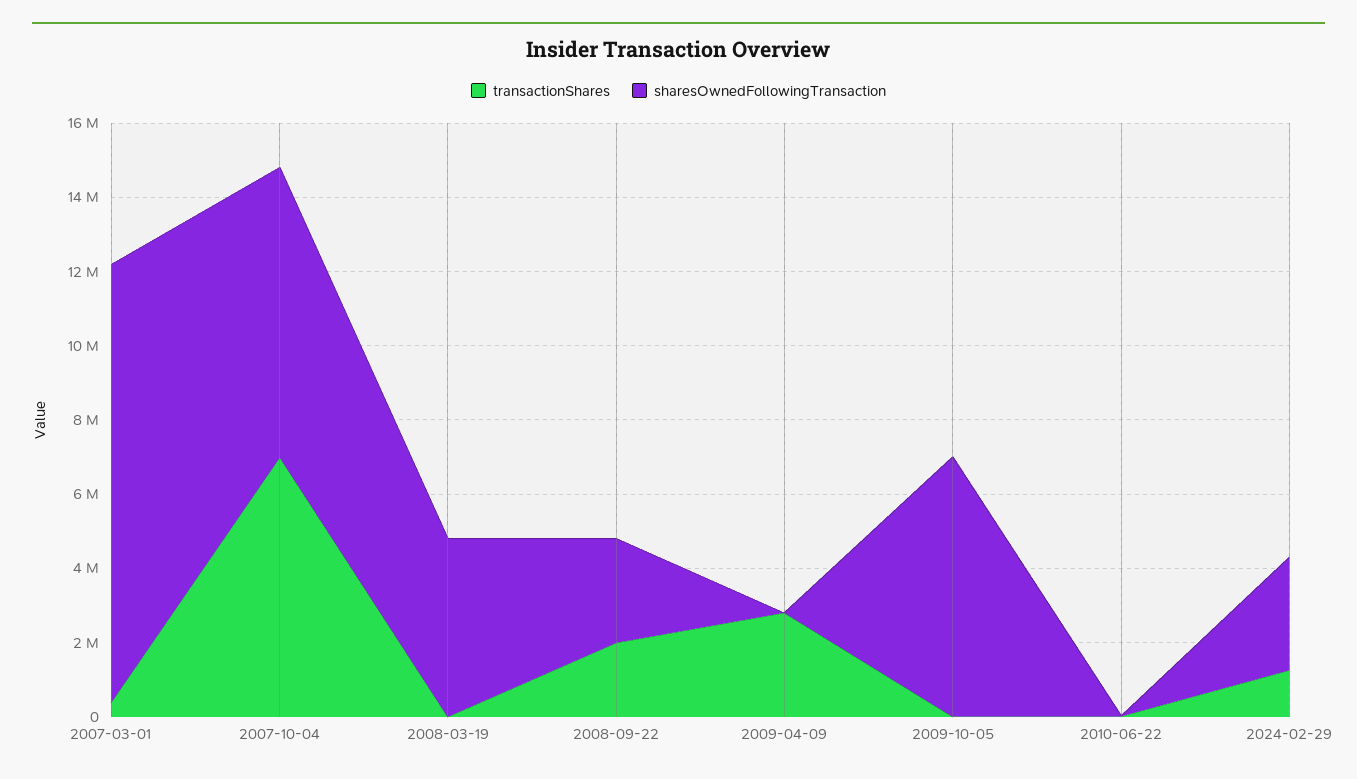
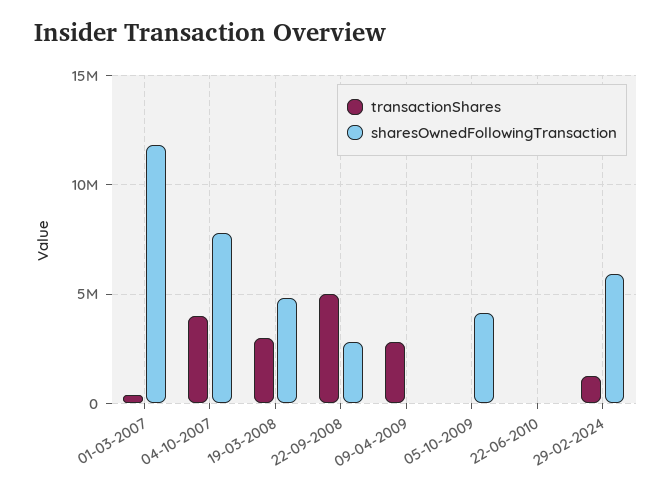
  {
    "transactionShares": {
      "2007-03-01": 500000,
-     "2007-10-04": 7000000,
+     "2007-10-04": 4000000,
-     "2008-03-19": 0,
+     "2008-03-19": 3000000,
-     "2008-09-22": 2000000,
+     "2008-09-22": 5000000,
      "2009-04-09": 3000000,
      "2009-10-05": 0,
      "2010-06-22": 0,
      "2024-02-29": 1500000
    },
    "sharesOwnedFollowingTransaction": {
      "2007-03-01": 12000000,
      "2007-10-04": 8000000,
      "2008-03-19": 5000000,
      "2008-09-22": 3000000,
      "2009-04-09": 0,
-     "2009-10-05": 7000000,
+     "2009-10-05": 4000000,
      "2010-06-22": 0,
-     "2024-02-29": 3000000
+     "2024-02-29": 6000000
    }
  }

